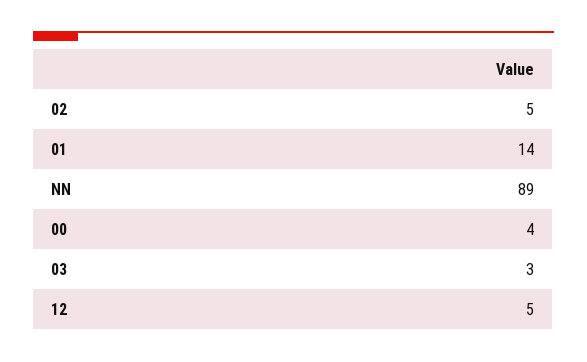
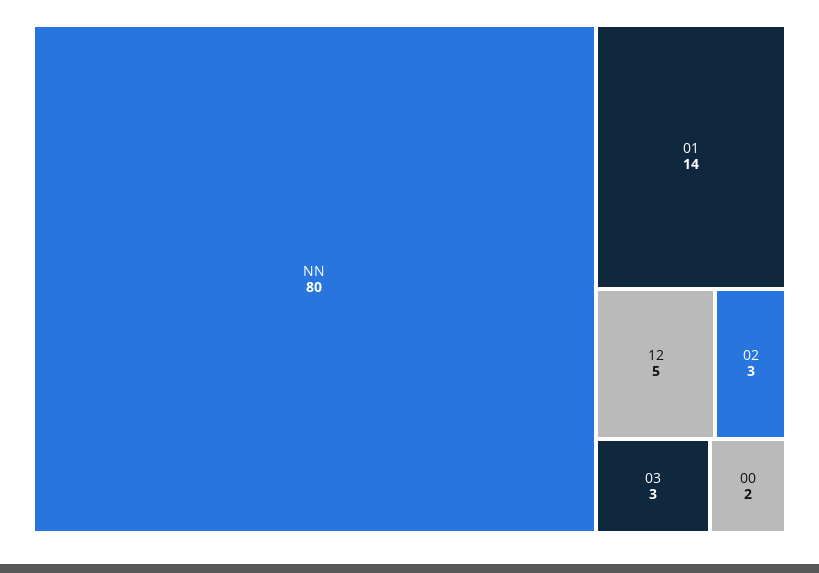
  {
-   "02": 5,
+   "02": 3,
    "01": 14,
-   "NN": 89,
+   "NN": 80,
-   "00": 4,
+   "00": 2,
    "03": 3,
    "12": 5
  }

